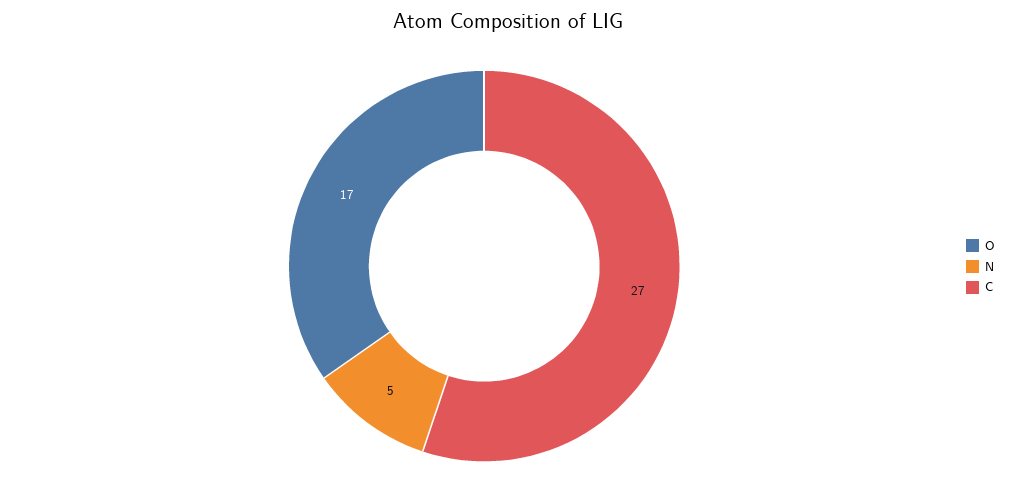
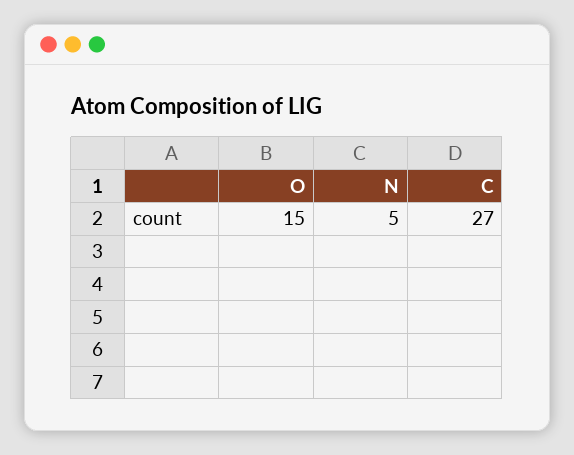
  {
-   "O": 17,
+   "O": 15,
    "N": 5,
    "C": 27
  }

